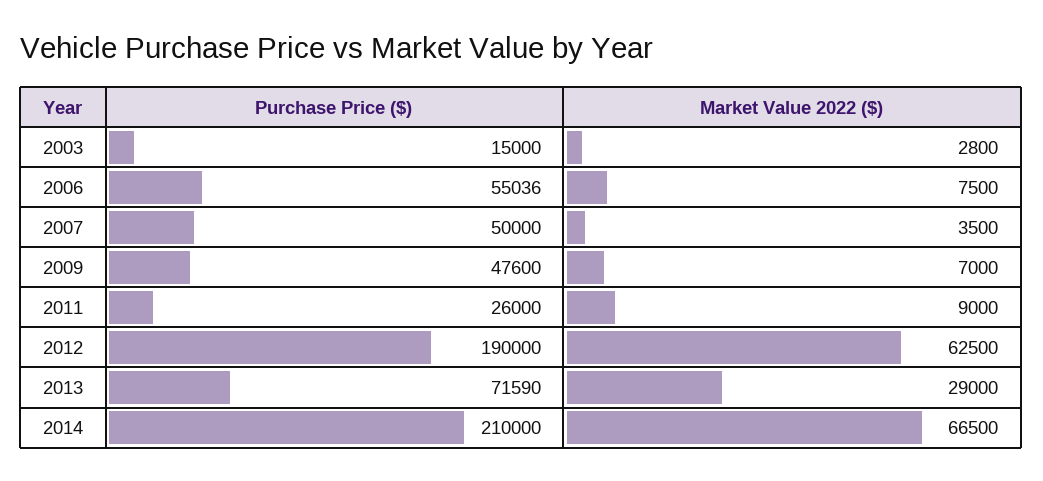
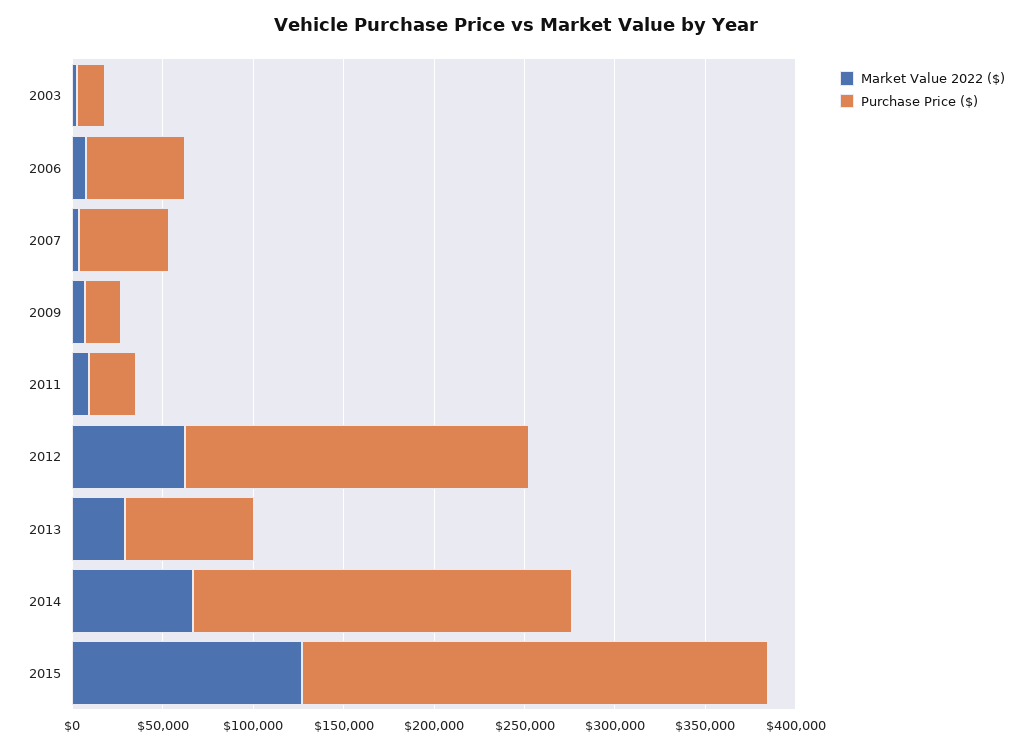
  {
    "Purchase Price ($)": {
      "2003": 15000,
      "2006": 55036,
      "2007": 50000,
-     "2009": 47600,
+     "2009": 20000,
      "2011": 26000,
      "2012": 190000,
      "2013": 71590,
-     "2014": 210000
+     "2014": 210000,
+     "2015": 260000
    },
    "Market Value 2022 ($)": {
      "2003": 2800,
      "2006": 7500,
      "2007": 3500,
      "2009": 7000,
      "2011": 9000,
      "2012": 62500,
      "2013": 29000,
-     "2014": 66500
+     "2014": 66500,
+     "2015": 130000
    }
  }

